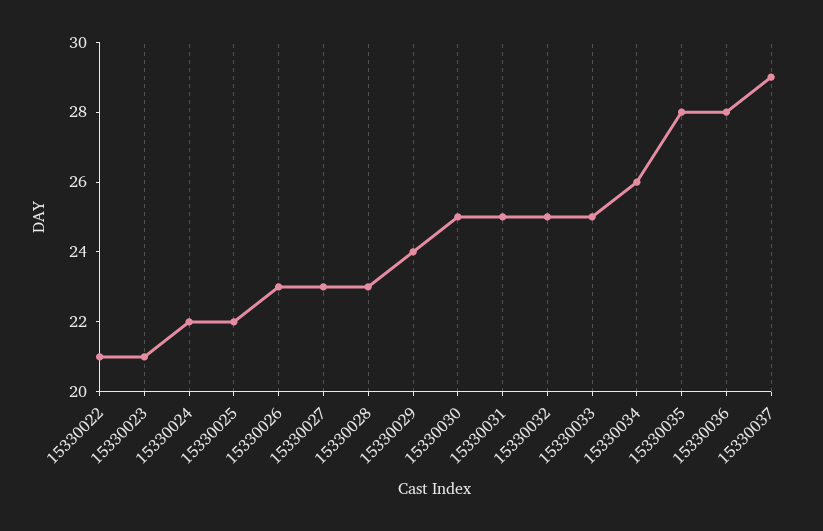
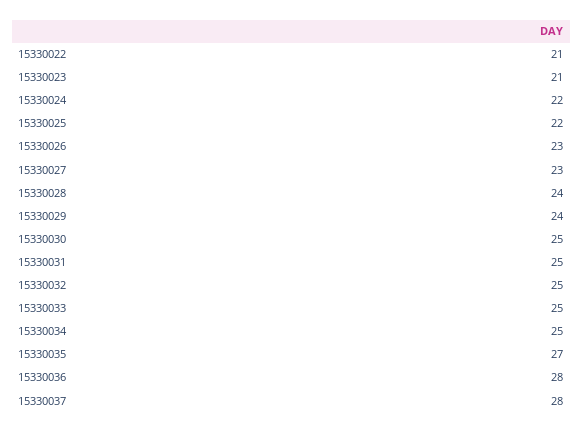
  {
    "15330022": 21,
    "15330023": 21,
    "15330024": 22,
    "15330025": 22,
    "15330026": 23,
    "15330027": 23,
-   "15330028": 23,
+   "15330028": 24,
    "15330029": 24,
    "15330030": 25,
    "15330031": 25,
    "15330032": 25,
    "15330033": 25,
-   "15330034": 26,
+   "15330034": 25,
-   "15330035": 28,
+   "15330035": 27,
    "15330036": 28,
-   "15330037": 29
+   "15330037": 28
  }

